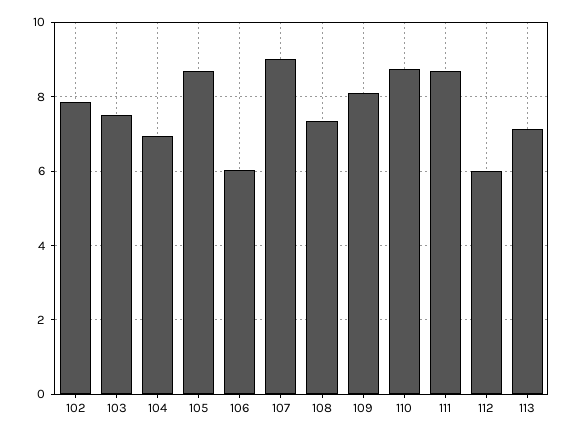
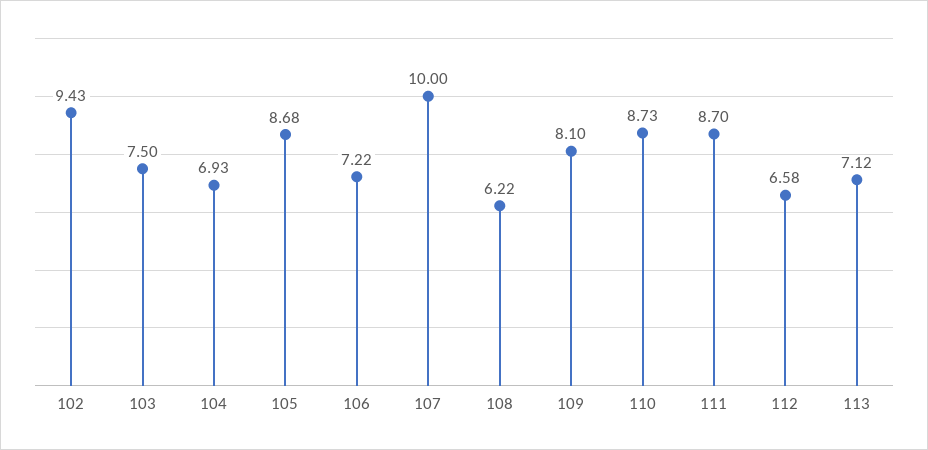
  {
-   "102": 7.8,
+   "102": 9.43,
    "103": 7.5,
    "104": 6.93,
    "105": 8.68,
-   "106": 6,
+   "106": 7.22,
-   "107": 9,
+   "107": 10,
-   "108": 7.4,
+   "108": 6.22,
    "109": 8.1,
    "110": 8.73,
    "111": 8.7,
-   "112": 6,
+   "112": 6.58,
    "113": 7.12
  }

